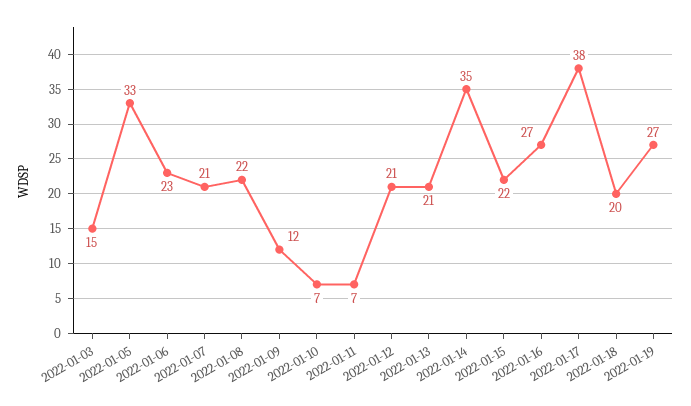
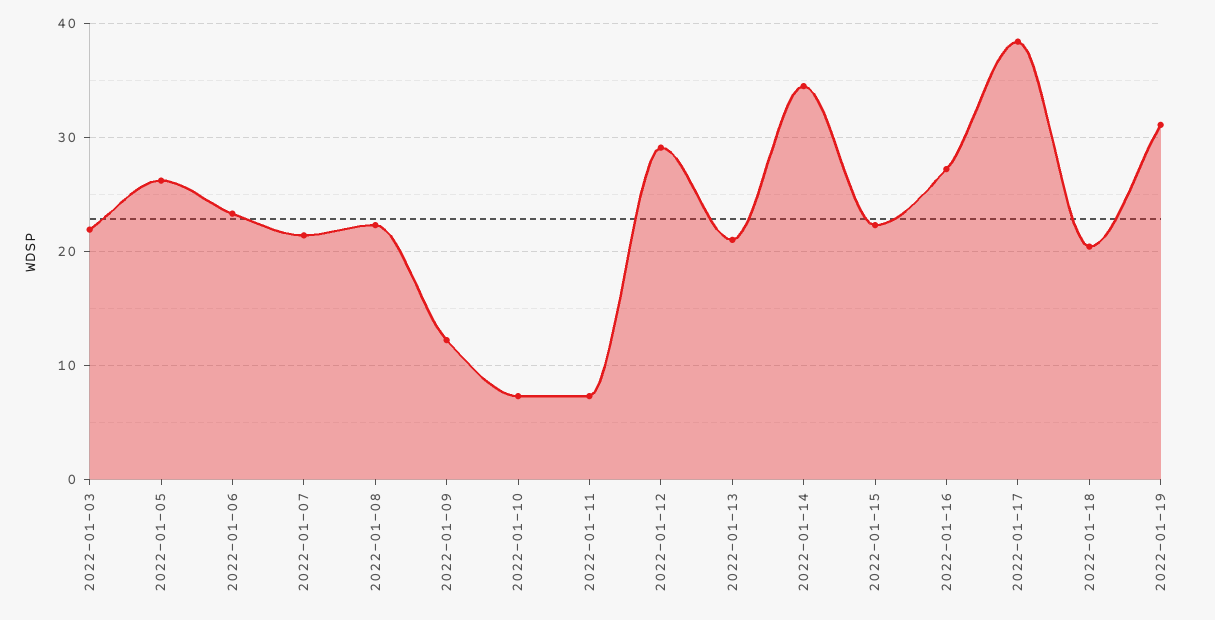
  {
-   "2022-01-03": 15,
+   "2022-01-03": 22,
-   "2022-01-05": 33,
+   "2022-01-05": 26,
    "2022-01-06": 23,
    "2022-01-07": 21,
    "2022-01-08": 22,
    "2022-01-09": 12,
    "2022-01-10": 7,
    "2022-01-11": 7,
-   "2022-01-12": 21,
+   "2022-01-12": 29,
    "2022-01-13": 21,
    "2022-01-14": 35,
    "2022-01-15": 22,
    "2022-01-16": 27,
    "2022-01-17": 38,
    "2022-01-18": 20,
-   "2022-01-19": 27
+   "2022-01-19": 31
  }

